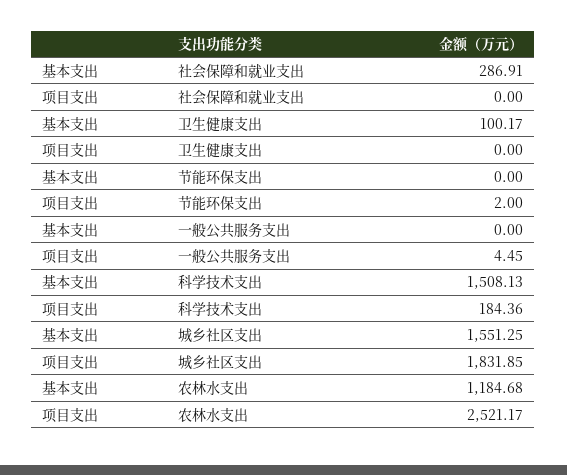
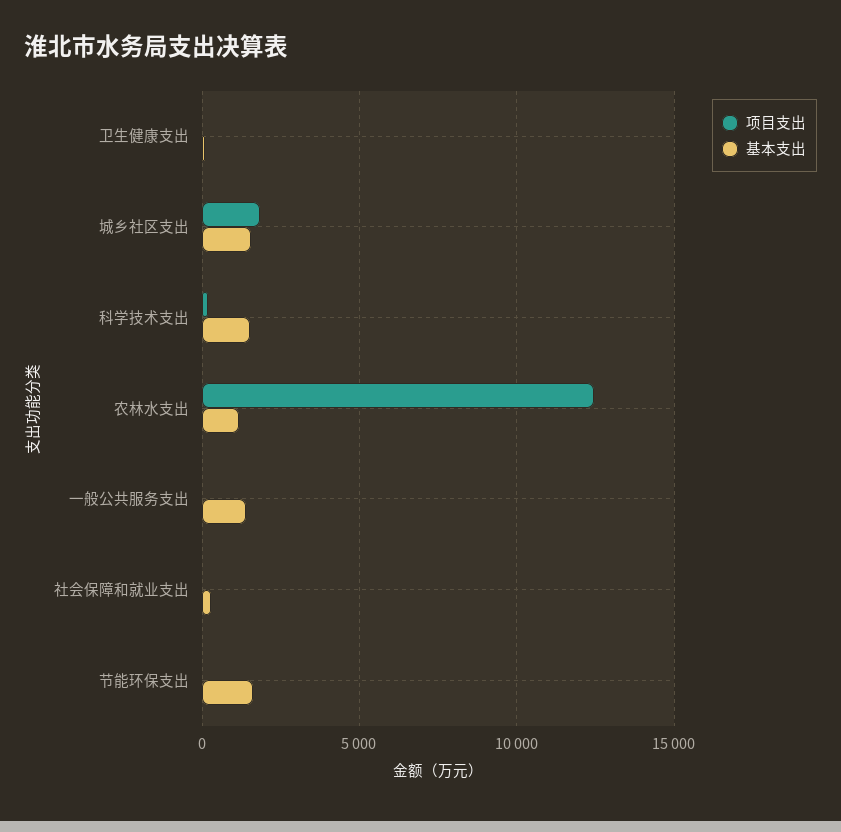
  {
    "基本支出": {
      "社会保障和就业支出": 286.91,
      "卫生健康支出": 100.17,
-     "节能环保支出": 0,
+     "节能环保支出": 1500,
-     "一般公共服务支出": 0,
+     "一般公共服务支出": 1500,
      "科学技术支出": 1508.13,
      "城乡社区支出": 1551.25,
      "农林水支出": 1184.68
    },
    "项目支出": {
      "社会保障和就业支出": 0,
      "卫生健康支出": 0,
      "节能环保支出": 2,
      "一般公共服务支出": 4.45,
      "科学技术支出": 184.36,
      "城乡社区支出": 1831.85,
-     "农林水支出": 2521.17
+     "农林水支出": 12500
    }
  }

